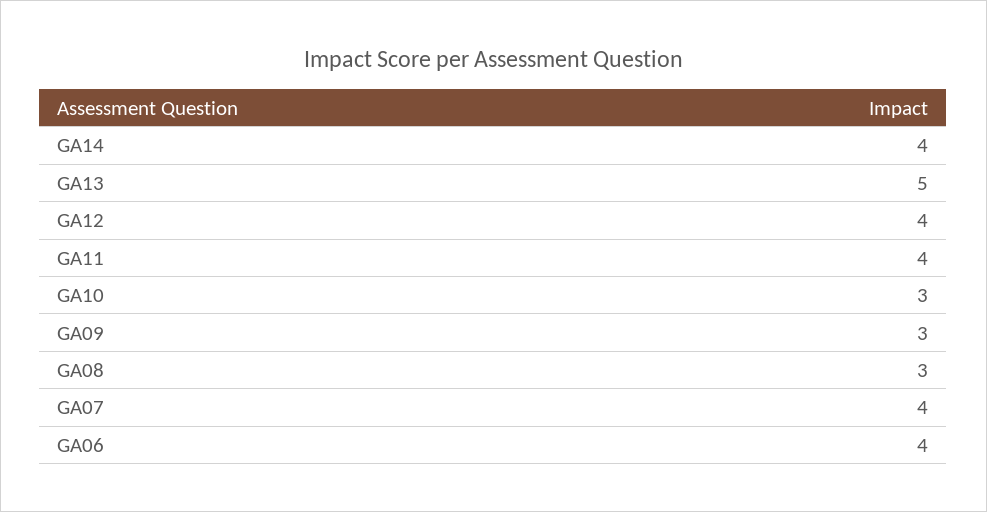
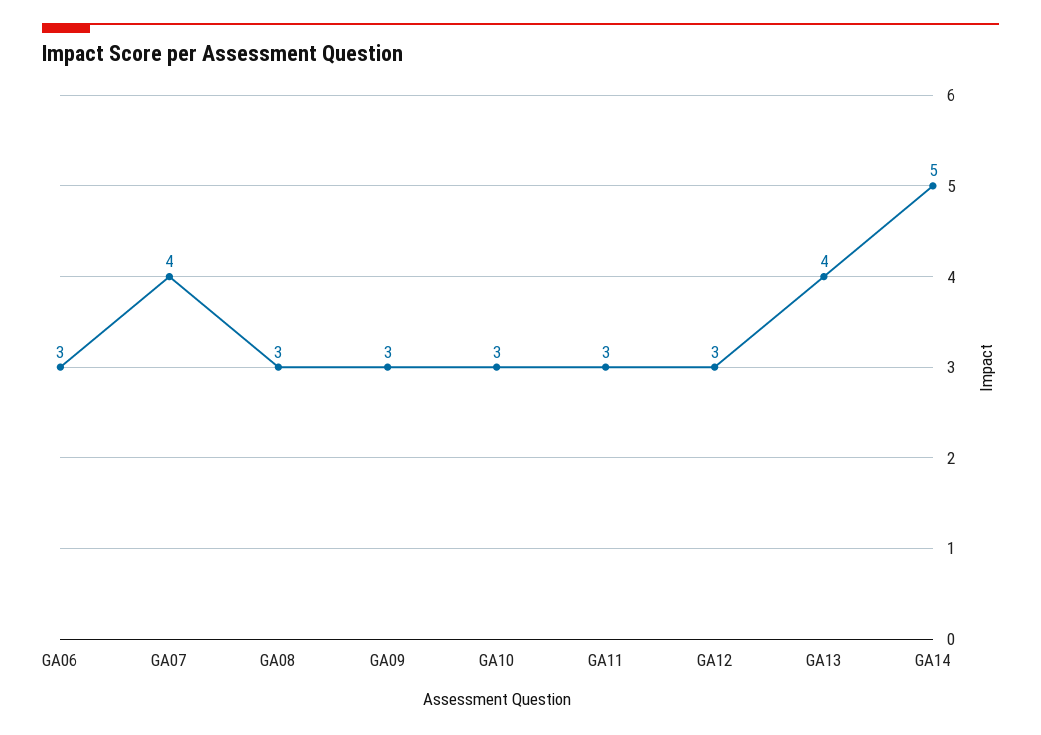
  {
-   "GA14": 4,
+   "GA14": 5,
-   "GA13": 5,
+   "GA13": 4,
-   "GA12": 4,
+   "GA12": 3,
-   "GA11": 4,
+   "GA11": 3,
    "GA10": 3,
    "GA09": 3,
    "GA08": 3,
    "GA07": 4,
-   "GA06": 4
+   "GA06": 3
  }

